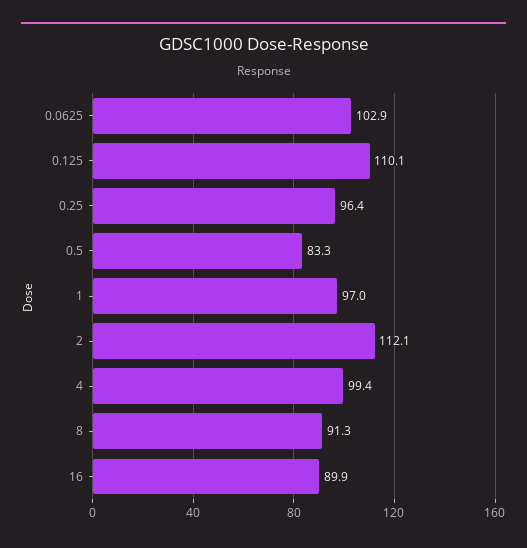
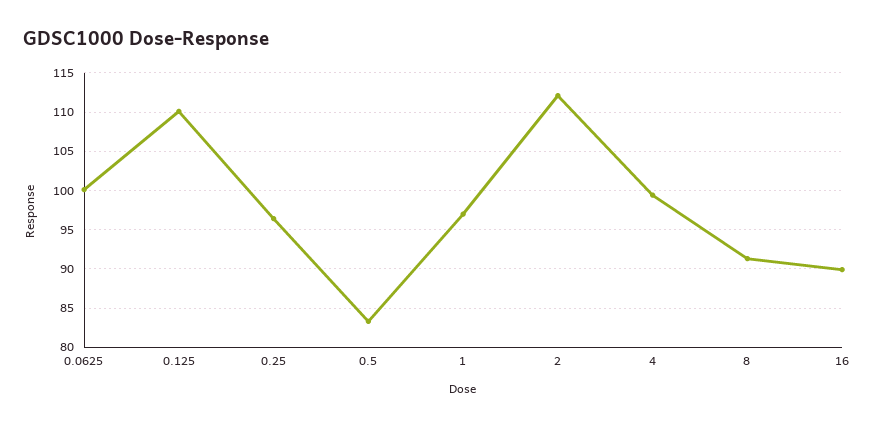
  {
-   "0.0625": 102.9,
+   "0.0625": 100,
    "0.125": 110.1,
    "0.25": 96.4,
    "0.5": 83.3,
    "1": 97,
    "2": 112.1,
    "4": 99.4,
    "8": 91.3,
    "16": 89.9
  }

